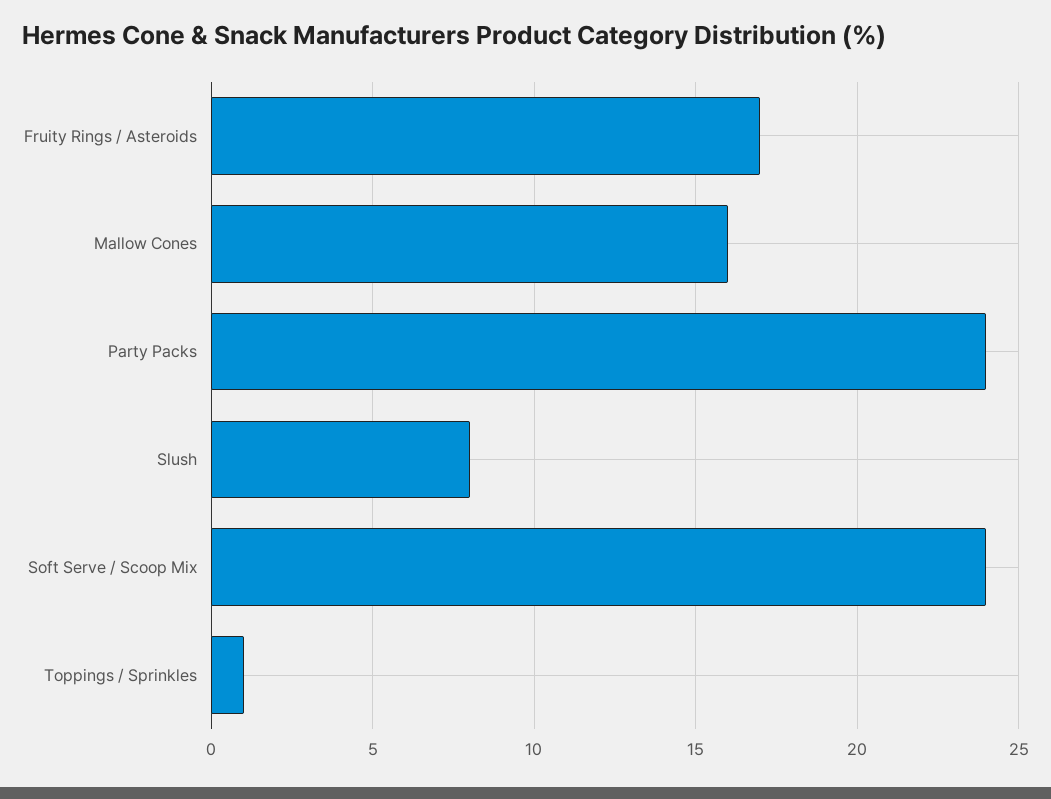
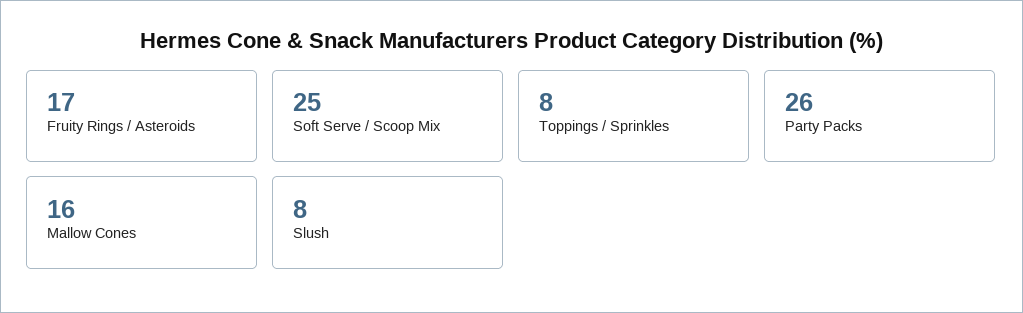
  {
    "Fruity Rings / Asteroids": 17,
    "Mallow Cones": 16,
-   "Party Packs": 24,
+   "Party Packs": 26,
    "Slush": 8,
-   "Soft Serve / Scoop Mix": 24,
+   "Soft Serve / Scoop Mix": 25,
-   "Toppings / Sprinkles": 1
+   "Toppings / Sprinkles": 8
  }

